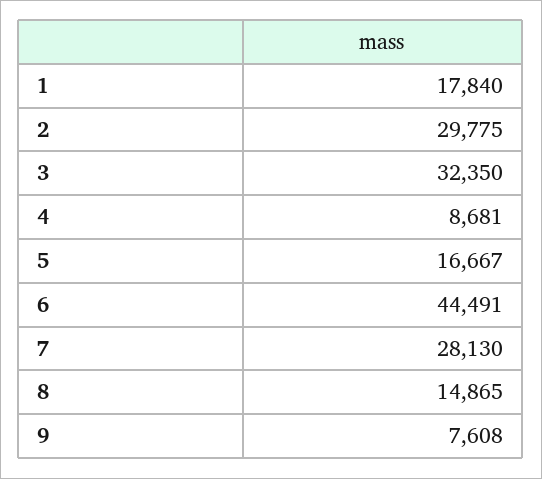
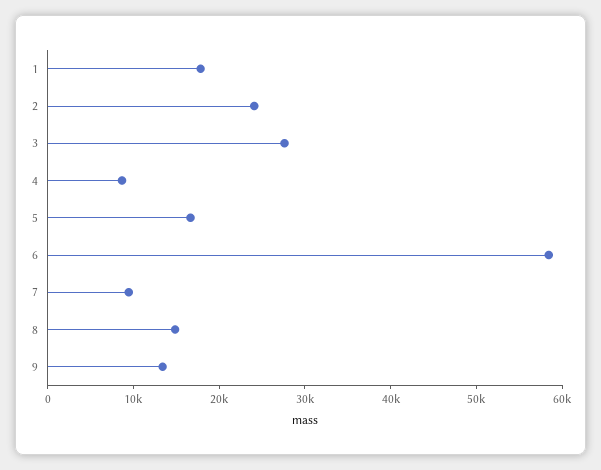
  {
    "1": 17840,
-   "2": 29775,
+   "2": 24000,
-   "3": 32350,
+   "3": 28000,
    "4": 8681,
    "5": 16667,
-   "6": 44491,
+   "6": 58000,
-   "7": 28130,
+   "7": 10000,
    "8": 14865,
-   "9": 7608
+   "9": 14000
  }

